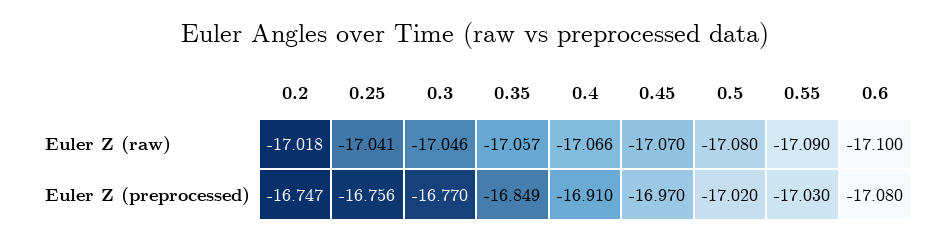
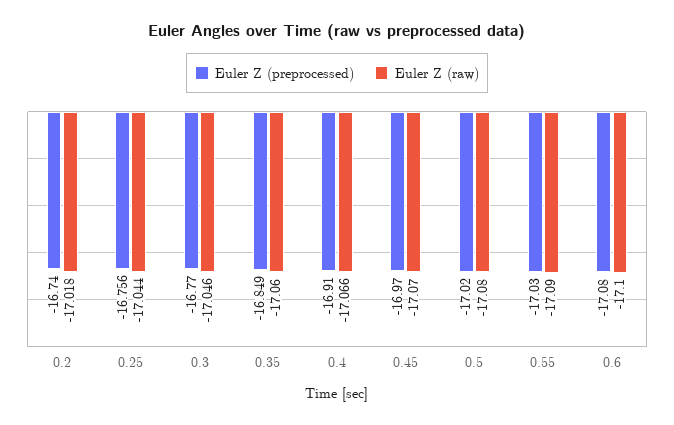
  {
    "Euler Z (raw)": {
      "0.2": -17.018,
-     "0.25": -17.041,
+     "0.25": -17.044,
      "0.3": -17.046,
-     "0.35": -17.057,
+     "0.35": -17.06,
      "0.4": -17.066,
      "0.45": -17.07,
      "0.5": -17.08,
      "0.55": -17.09,
      "0.6": -17.1
    },
    "Euler Z (preprocessed)": {
-     "0.2": -16.747,
+     "0.2": -16.74,
      "0.25": -16.756,
      "0.3": -16.77,
      "0.35": -16.849,
      "0.4": -16.91,
      "0.45": -16.97,
      "0.5": -17.02,
      "0.55": -17.03,
      "0.6": -17.08
    }
  }

